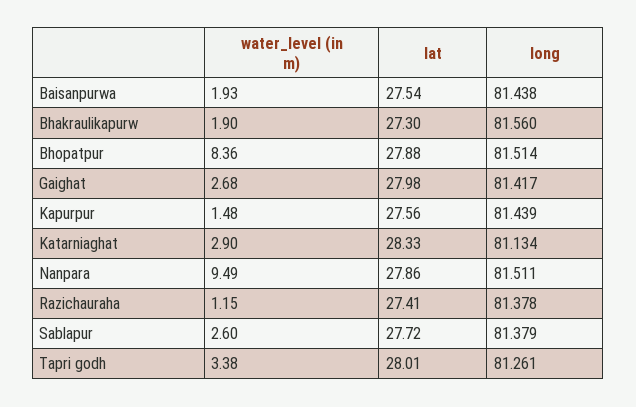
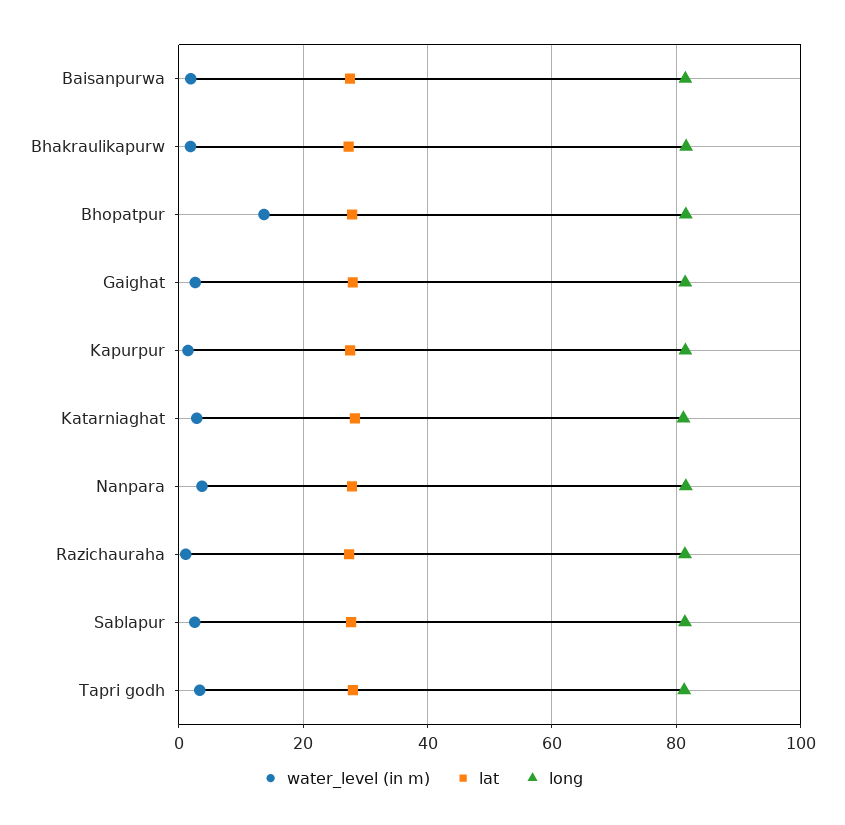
  {
    "water_level (in m)": {
      "Baisanpurwa": 1.93,
      "Bhakraulikapurw": 1.9,
-     "Bhopatpur": 8.36,
+     "Bhopatpur": 14,
      "Gaighat": 2.68,
      "Kapurpur": 1.48,
      "Katarniaghat": 2.9,
-     "Nanpara": 9.49,
+     "Nanpara": 4,
      "Razichauraha": 1.15,
      "Sablapur": 2.6,
      "Tapri godh": 3.38
    },
    "lat": {
      "Baisanpurwa": 27.54,
      "Bhakraulikapurw": 27.3,
      "Bhopatpur": 27.88,
      "Gaighat": 27.98,
      "Kapurpur": 27.56,
      "Katarniaghat": 28.33,
      "Nanpara": 27.86,
      "Razichauraha": 27.41,
      "Sablapur": 27.72,
      "Tapri godh": 28.01
    },
    "long": {
      "Baisanpurwa": 81.438,
      "Bhakraulikapurw": 81.56,
      "Bhopatpur": 81.514,
      "Gaighat": 81.417,
      "Kapurpur": 81.439,
      "Katarniaghat": 81.134,
      "Nanpara": 81.511,
      "Razichauraha": 81.378,
      "Sablapur": 81.379,
      "Tapri godh": 81.261
    }
  }

